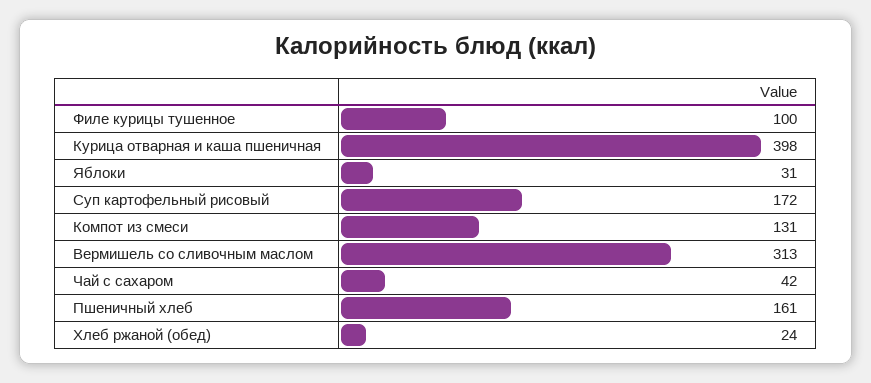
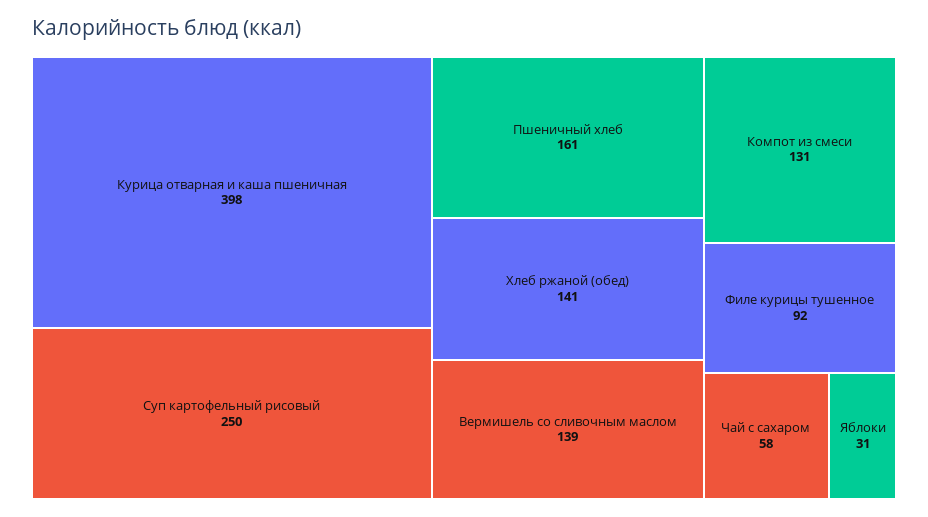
  {
-   "Филе курицы тушенное": 100,
+   "Филе курицы тушенное": 92,
    "Курица отварная и каша пшеничная": 398,
    "Яблоки": 31,
-   "Суп картофельный рисовый": 172,
+   "Суп картофельный рисовый": 250,
    "Компот из смеси": 131,
-   "Вермишель со сливочным маслом": 313,
+   "Вермишель со сливочным маслом": 139,
-   "Чай с сахаром": 42,
+   "Чай с сахаром": 58,
    "Пшеничный хлеб": 161,
-   "Хлеб ржаной (обед)": 24
+   "Хлеб ржаной (обед)": 141
  }

